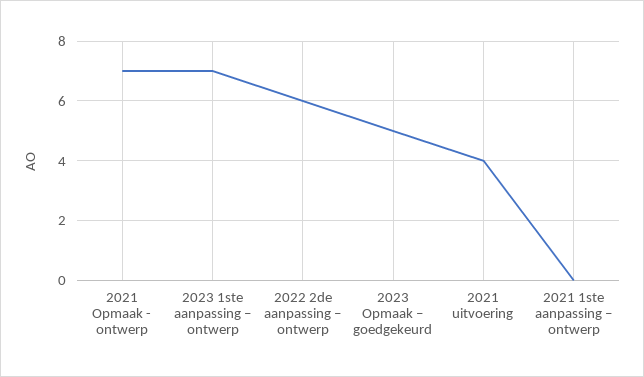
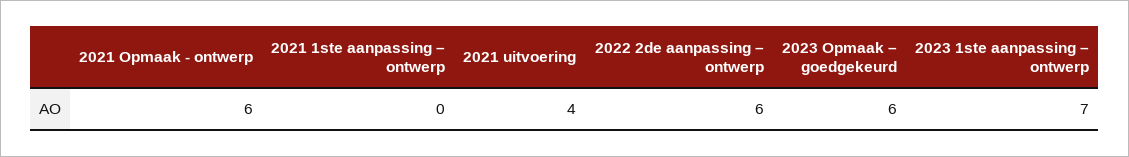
  {
-   "2021 Opmaak - ontwerp": 7,
+   "2021 Opmaak - ontwerp": 6,
    "2023 1ste aanpassing – ontwerp": 7,
    "2022 2de aanpassing – ontwerp": 6,
-   "2023 Opmaak – goedgekeurd": 5,
+   "2023 Opmaak – goedgekeurd": 6,
    "2021 uitvoering": 4,
    "2021 1ste aanpassing – ontwerp": 0
  }

